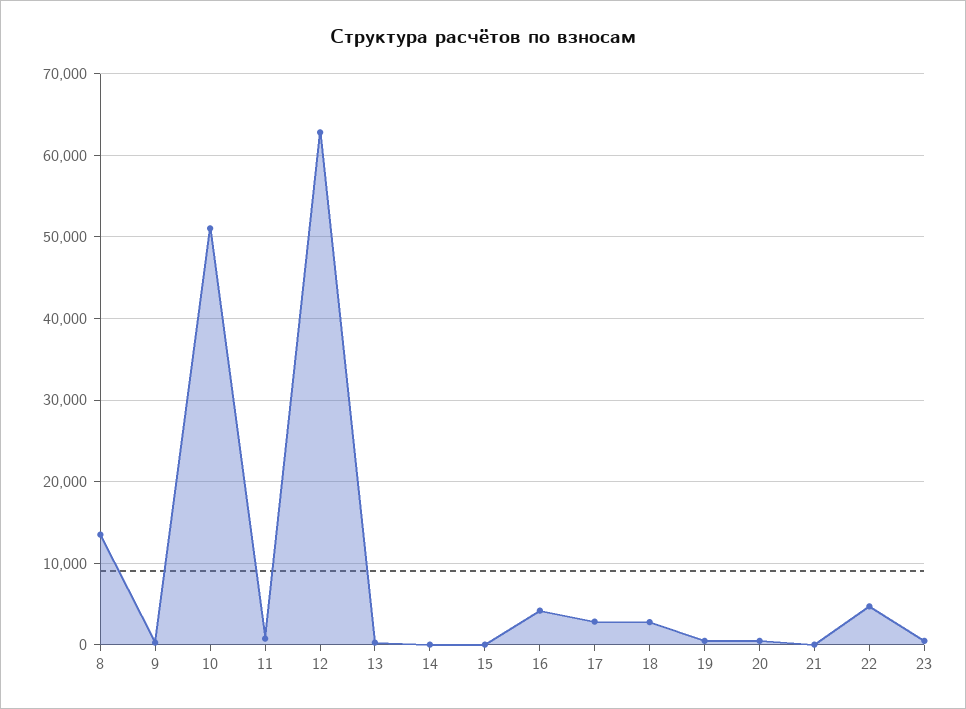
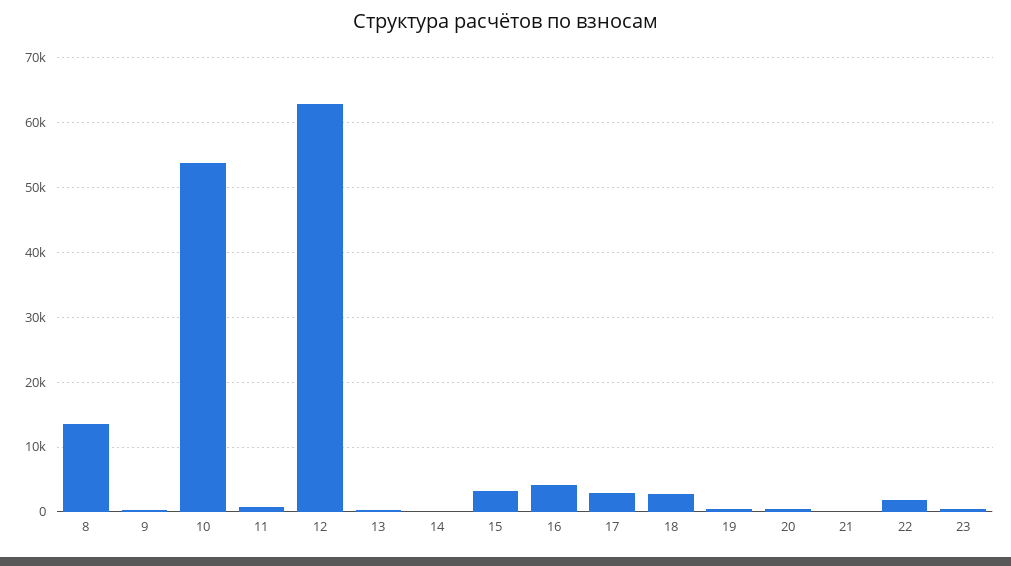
  {
    "8": 14000,
    "9": 0,
-   "10": 51000,
+   "10": 54000,
    "11": 1000,
    "12": 63000,
    "13": 0,
    "14": 0,
-   "15": 0,
+   "15": 3000,
    "16": 4000,
    "17": 3000,
    "18": 3000,
    "19": 0,
    "20": 0,
    "21": 0,
-   "22": 5000,
+   "22": 2000,
    "23": 0
  }

